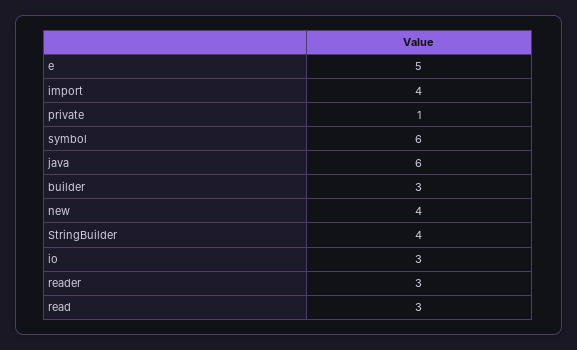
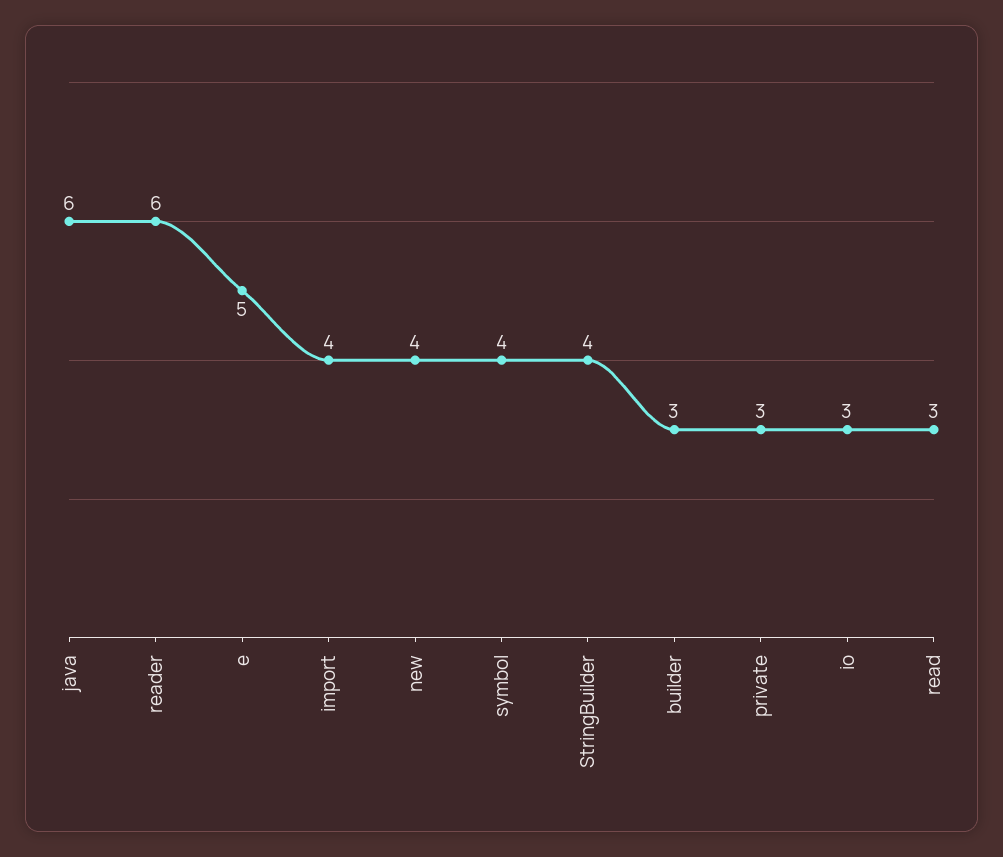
  {
    "e": 5,
    "import": 4,
-   "private": 1,
+   "private": 3,
-   "symbol": 6,
+   "symbol": 4,
    "java": 6,
    "builder": 3,
    "new": 4,
    "StringBuilder": 4,
    "io": 3,
-   "reader": 3,
+   "reader": 6,
    "read": 3
  }

